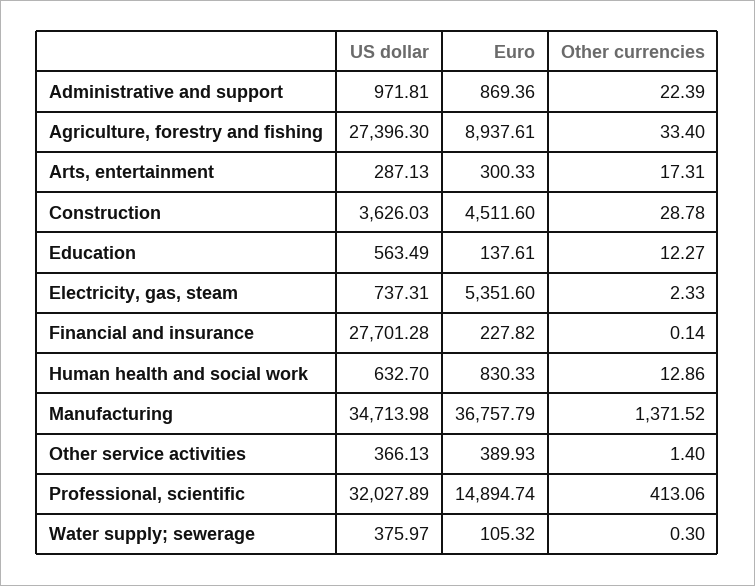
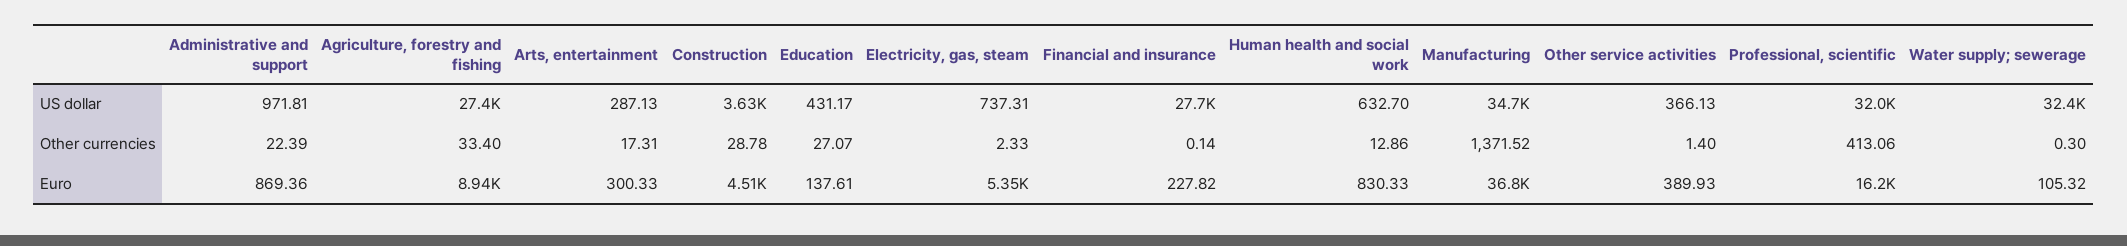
  {
    "US dollar": {
      "Administrative and support": 971.81,
      "Agriculture, forestry and fishing": 27396.3,
      "Arts, entertainment": 287.13,
      "Construction": 3626.03,
-     "Education": 563.49,
+     "Education": 431.17,
      "Electricity, gas, steam": 737.31,
      "Financial and insurance": 27701.28,
      "Human health and social work": 632.7,
      "Manufacturing": 34713.98,
      "Other service activities": 366.13,
      "Professional, scientific": 32027.89,
-     "Water supply; sewerage": 375.97
+     "Water supply; sewerage": 32400
    },
    "Euro": {
      "Administrative and support": 869.36,
      "Agriculture, forestry and fishing": 8937.61,
      "Arts, entertainment": 300.33,
      "Construction": 4511.6,
      "Education": 137.61,
      "Electricity, gas, steam": 5351.6,
      "Financial and insurance": 227.82,
      "Human health and social work": 830.33,
      "Manufacturing": 36757.79,
      "Other service activities": 389.93,
-     "Professional, scientific": 14894.74,
+     "Professional, scientific": 16200,
      "Water supply; sewerage": 105.32
    },
    "Other currencies": {
      "Administrative and support": 22.39,
      "Agriculture, forestry and fishing": 33.4,
      "Arts, entertainment": 17.31,
      "Construction": 28.78,
-     "Education": 12.27,
+     "Education": 27.07,
      "Electricity, gas, steam": 2.33,
      "Financial and insurance": 0.14,
      "Human health and social work": 12.86,
      "Manufacturing": 1371.52,
      "Other service activities": 1.4,
      "Professional, scientific": 413.06,
      "Water supply; sewerage": 0.3
    }
  }

